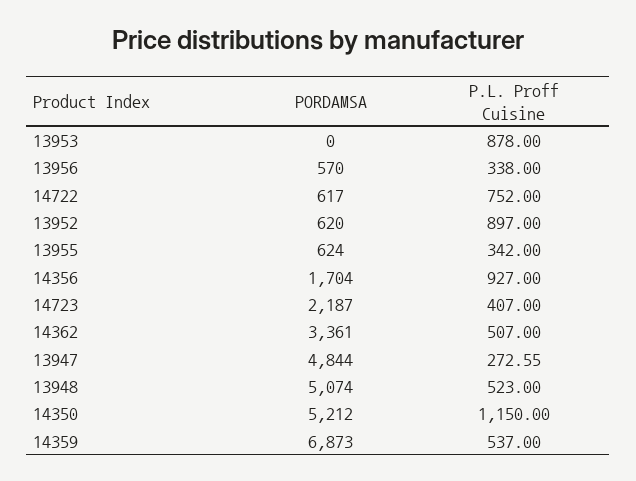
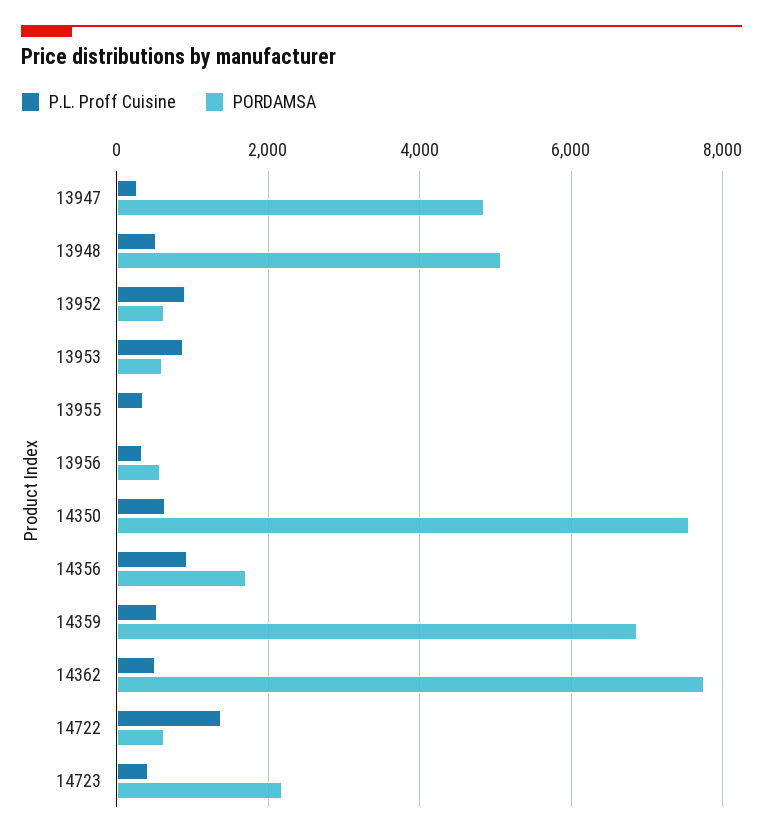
  {
    "PORDAMSA": {
-     "13953": 0,
+     "13953": 600,
      "13956": 570,
      "14722": 617,
      "13952": 620,
-     "13955": 624,
+     "13955": 0,
      "14356": 1704,
      "14723": 2187,
-     "14362": 3361,
+     "14362": 7800,
      "13947": 4844,
      "13948": 5074,
-     "14350": 5212,
+     "14350": 7600,
      "14359": 6873
    },
    "P.L. Proff Cuisine": {
      "13953": 878,
      "13956": 338,
-     "14722": 752,
+     "14722": 1400,
      "13952": 897,
      "13955": 342,
      "14356": 927,
      "14723": 407,
      "14362": 507,
      "13947": 272.55,
      "13948": 523,
-     "14350": 1150,
+     "14350": 600,
      "14359": 537
    }
  }

